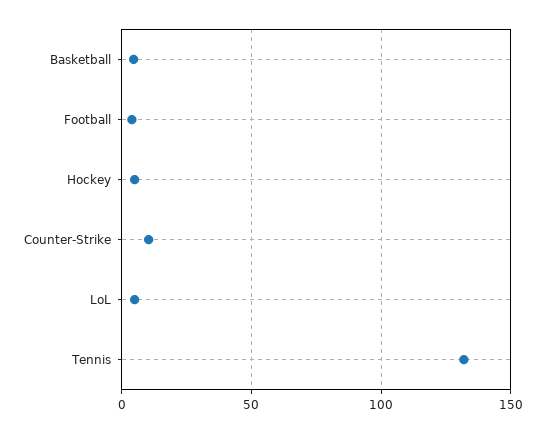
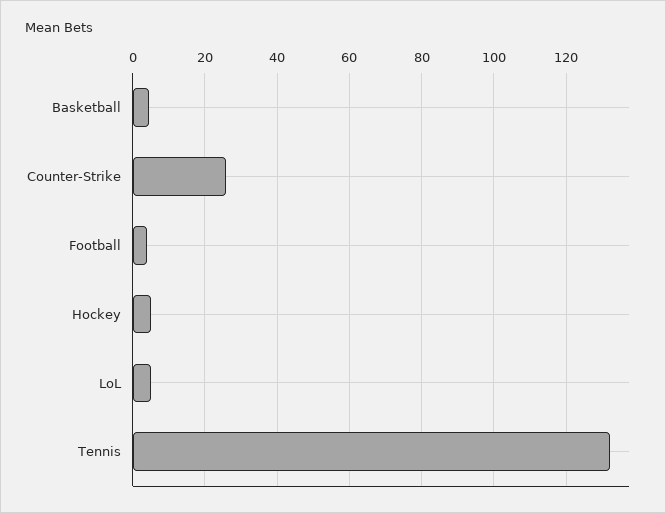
  {
    "Basketball": 4,
    "Football": 4,
    "Hockey": 6,
-   "Counter-Strike": 10,
+   "Counter-Strike": 26,
    "LoL": 6,
    "Tennis": 132
  }

